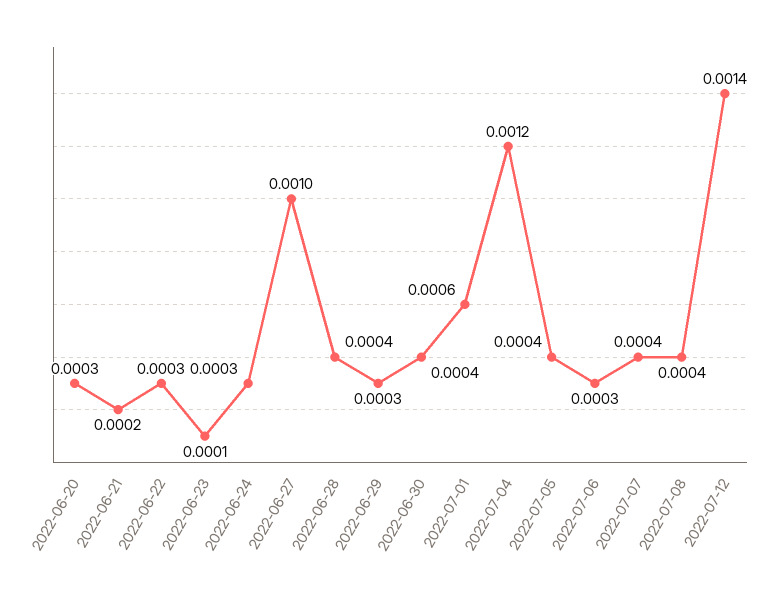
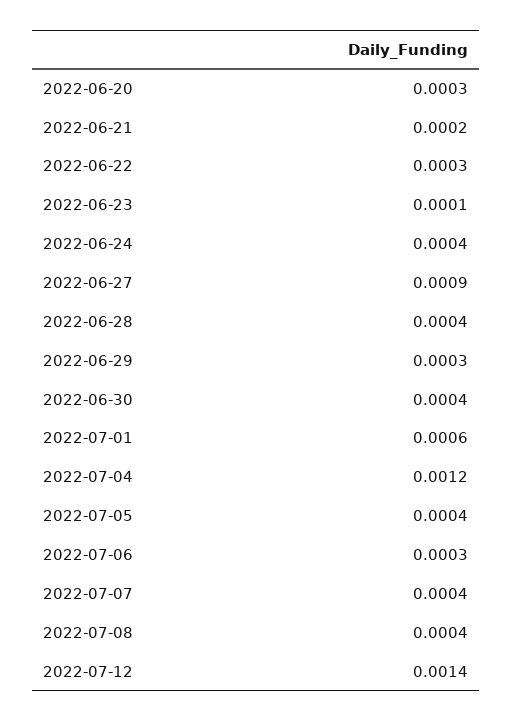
  {
    "2022-06-20": 0.0003,
    "2022-06-21": 0.0002,
    "2022-06-22": 0.0003,
    "2022-06-23": 0.0001,
-   "2022-06-24": 0.0003,
+   "2022-06-24": 0.0004,
-   "2022-06-27": 0.001,
+   "2022-06-27": 0.0009,
    "2022-06-28": 0.0004,
    "2022-06-29": 0.0003,
    "2022-06-30": 0.0004,
    "2022-07-01": 0.0006,
    "2022-07-04": 0.0012,
    "2022-07-05": 0.0004,
    "2022-07-06": 0.0003,
    "2022-07-07": 0.0004,
    "2022-07-08": 0.0004,
    "2022-07-12": 0.0014
  }

